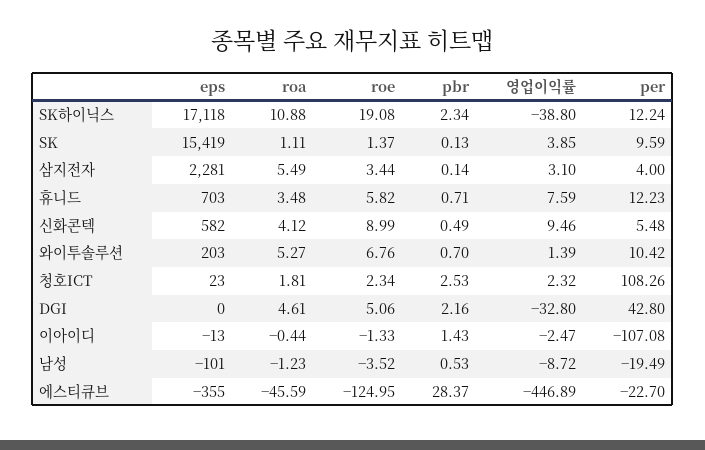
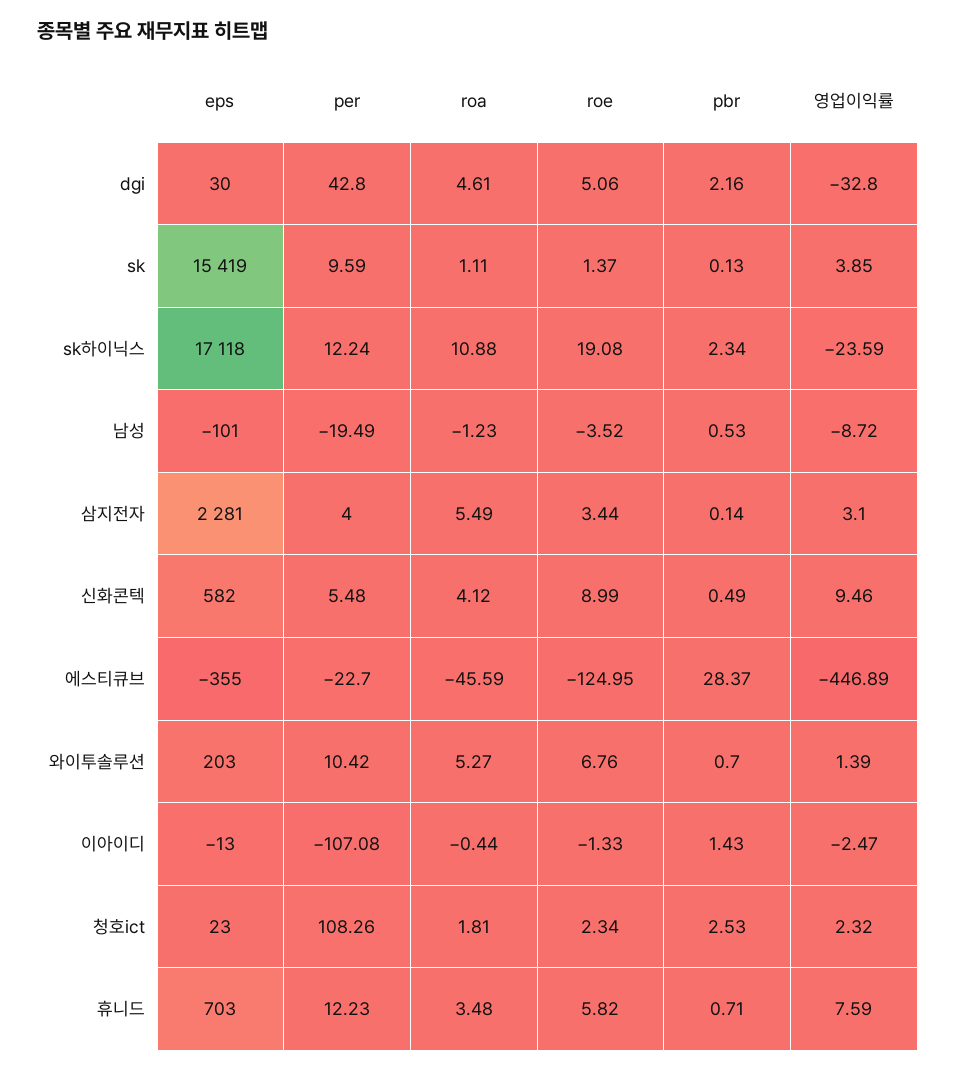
  {
    "eps": {
      "SK하이닉스": 17118,
      "SK": 15419,
      "삼지전자": 2281,
      "휴니드": 703,
      "신화콘텍": 582,
      "와이투솔루션": 203,
      "청호ICT": 23,
-     "DGI": 0,
+     "DGI": 30,
      "이아이디": -13,
      "남성": -101,
      "에스티큐브": -355
    },
    "roa": {
      "SK하이닉스": 10.88,
      "SK": 1.11,
      "삼지전자": 5.49,
      "휴니드": 3.48,
      "신화콘텍": 4.12,
      "와이투솔루션": 5.27,
      "청호ICT": 1.81,
      "DGI": 4.61,
      "이아이디": -0.44,
      "남성": -1.23,
      "에스티큐브": -45.59
    },
    "roe": {
      "SK하이닉스": 19.08,
      "SK": 1.37,
      "삼지전자": 3.44,
      "휴니드": 5.82,
      "신화콘텍": 8.99,
      "와이투솔루션": 6.76,
      "청호ICT": 2.34,
      "DGI": 5.06,
      "이아이디": -1.33,
      "남성": -3.52,
      "에스티큐브": -124.95
    },
    "pbr": {
      "SK하이닉스": 2.34,
      "SK": 0.13,
      "삼지전자": 0.14,
      "휴니드": 0.71,
      "신화콘텍": 0.49,
      "와이투솔루션": 0.7,
      "청호ICT": 2.53,
      "DGI": 2.16,
      "이아이디": 1.43,
      "남성": 0.53,
      "에스티큐브": 28.37
    },
    "영업이익률": {
-     "SK하이닉스": -38.8,
+     "SK하이닉스": -23.59,
      "SK": 3.85,
      "삼지전자": 3.1,
      "휴니드": 7.59,
      "신화콘텍": 9.46,
      "와이투솔루션": 1.39,
      "청호ICT": 2.32,
      "DGI": -32.8,
      "이아이디": -2.47,
      "남성": -8.72,
      "에스티큐브": -446.89
    },
    "per": {
      "SK하이닉스": 12.24,
      "SK": 9.59,
      "삼지전자": 4,
      "휴니드": 12.23,
      "신화콘텍": 5.48,
      "와이투솔루션": 10.42,
      "청호ICT": 108.26,
      "DGI": 42.8,
      "이아이디": -107.08,
      "남성": -19.49,
      "에스티큐브": -22.7
    }
  }

